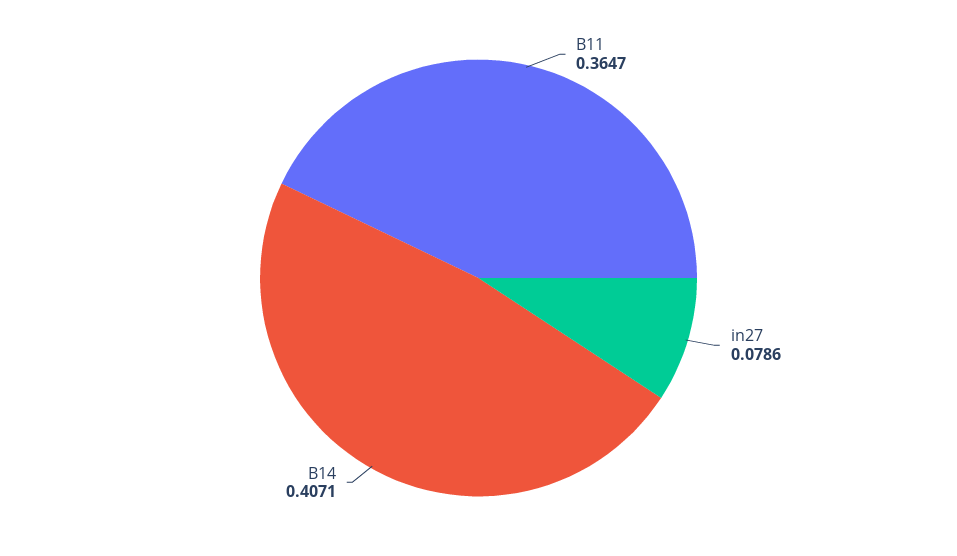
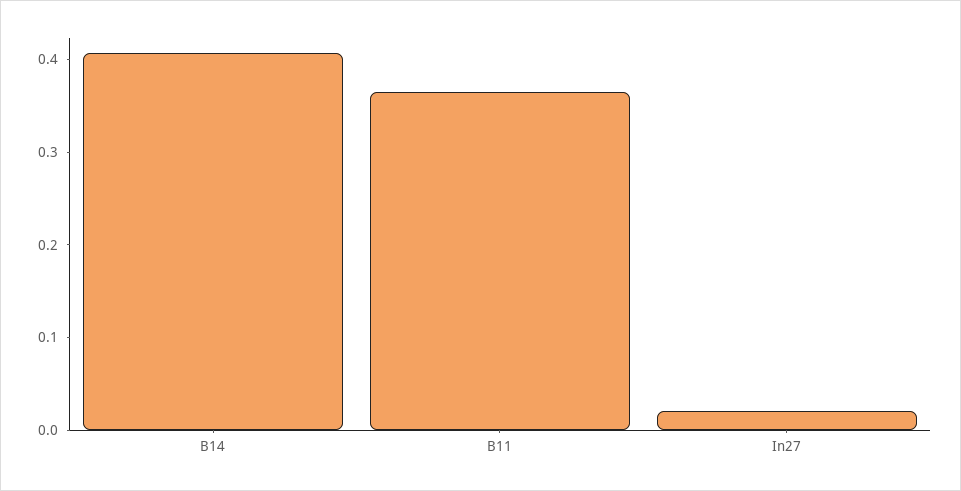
  {
    "B11": 0.3647,
-   "in27": 0.0786,
+   "in27": 0.02,
    "B14": 0.4071
  }

